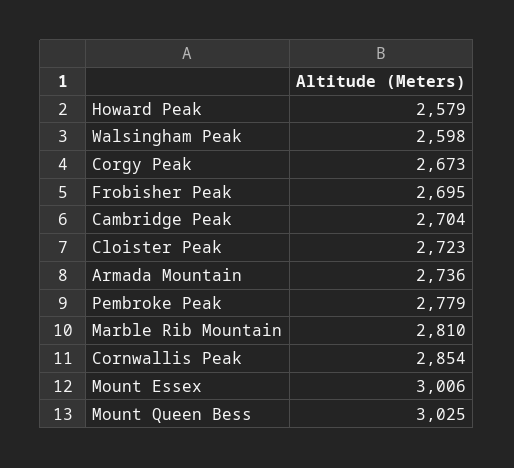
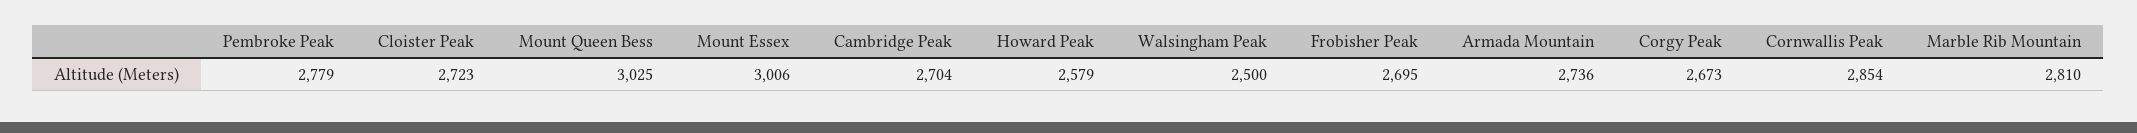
  {
    "Howard Peak": 2579,
-   "Walsingham Peak": 2598,
+   "Walsingham Peak": 2500,
    "Corgy Peak": 2673,
    "Frobisher Peak": 2695,
    "Cambridge Peak": 2704,
    "Cloister Peak": 2723,
    "Armada Mountain": 2736,
    "Pembroke Peak": 2779,
    "Marble Rib Mountain": 2810,
    "Cornwallis Peak": 2854,
    "Mount Essex": 3006,
    "Mount Queen Bess": 3025
  }

